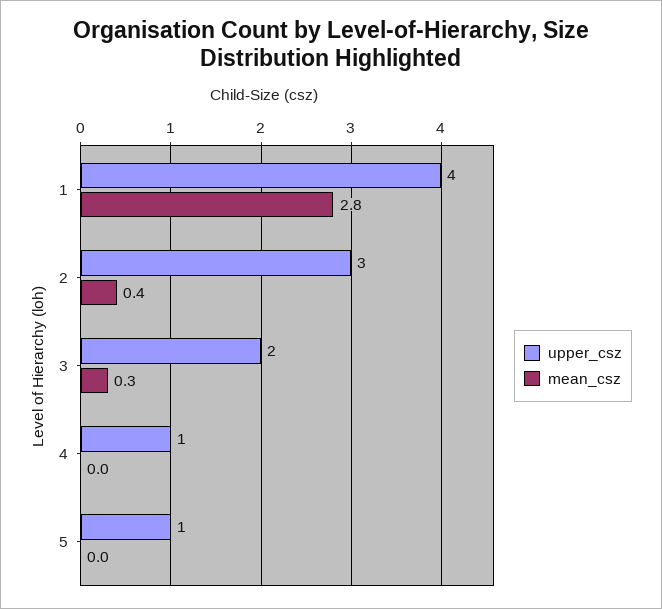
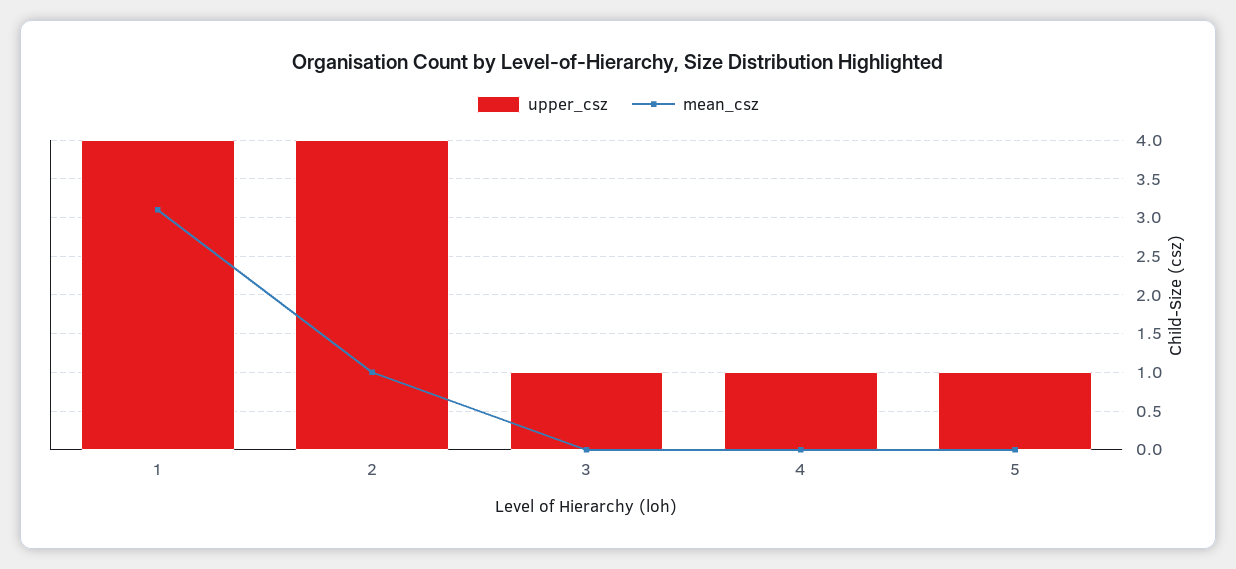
  {
    "upper_csz": {
      "1": 4,
-     "2": 3,
+     "2": 4,
-     "3": 2,
+     "3": 1,
      "4": 1,
      "5": 1
    },
    "mean_csz": {
-     "1": 2.8,
+     "1": 3.1,
-     "2": 0.4,
+     "2": 1,
-     "3": 0.3,
+     "3": 0,
      "4": 0,
      "5": 0
    }
  }

